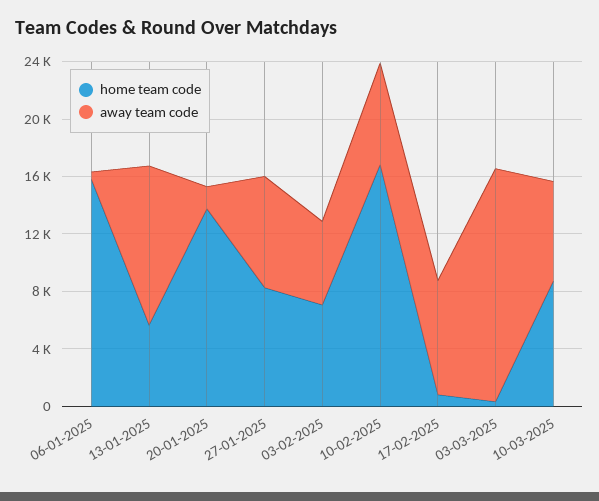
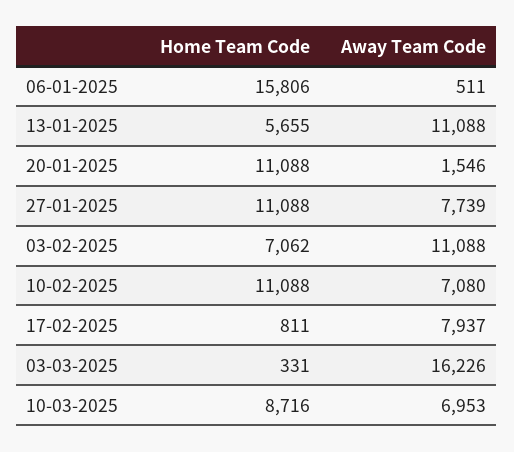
  {
    "home team code": {
      "06-01-2025": 15806,
      "13-01-2025": 5655,
-     "20-01-2025": 14000,
+     "20-01-2025": 11088,
-     "27-01-2025": 8000,
+     "27-01-2025": 11088,
      "03-02-2025": 7062,
-     "10-02-2025": 17000,
+     "10-02-2025": 11088,
      "17-02-2025": 811,
      "03-03-2025": 331,
      "10-03-2025": 8716
    },
    "away team code": {
      "06-01-2025": 511,
      "13-01-2025": 11088,
      "20-01-2025": 1546,
      "27-01-2025": 7739,
-     "03-02-2025": 6000,
+     "03-02-2025": 11088,
      "10-02-2025": 7080,
      "17-02-2025": 7937,
      "03-03-2025": 16226,
      "10-03-2025": 6953
    }
  }

